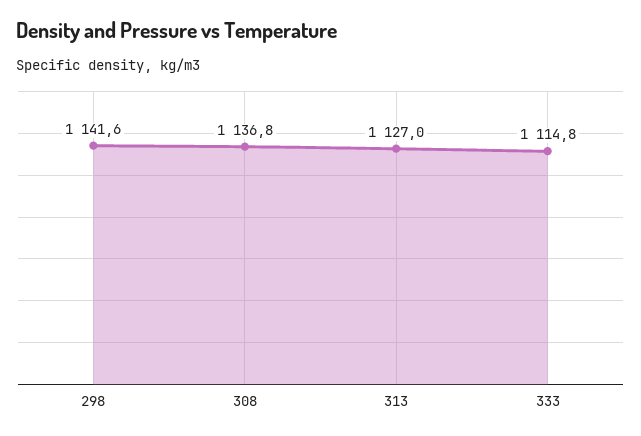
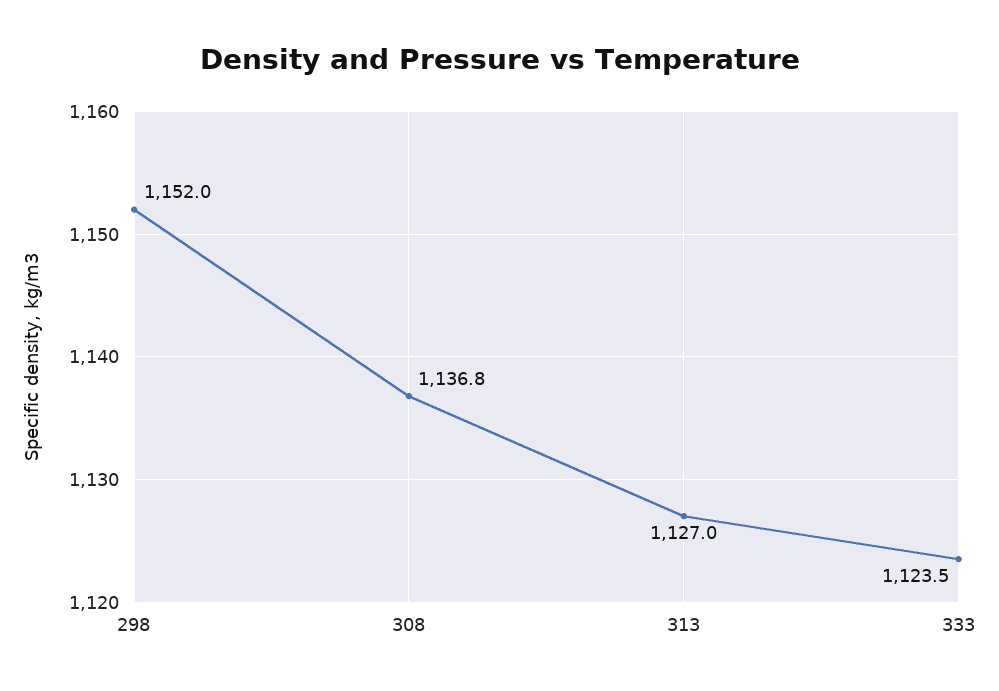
  {
-   "298": 1141.6,
+   "298": 1152,
    "308": 1136.8,
    "313": 1127,
-   "333": 1114.8
+   "333": 1123.5
  }

